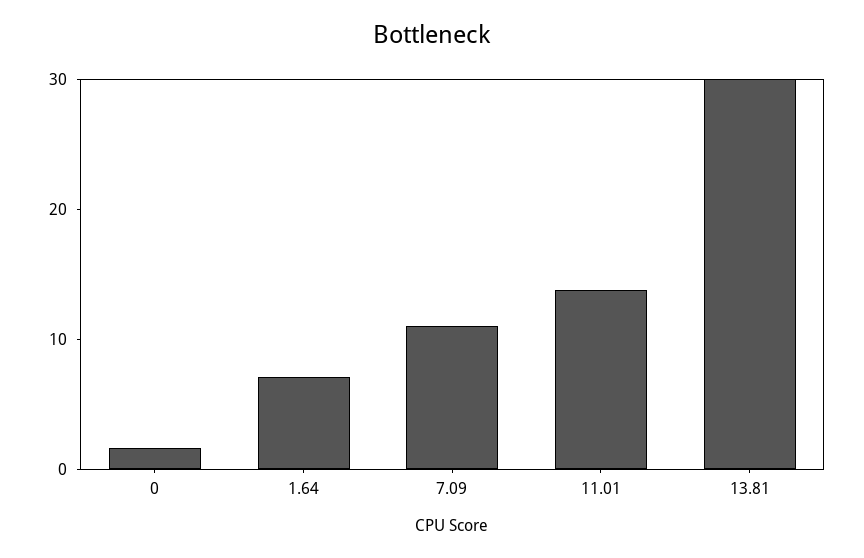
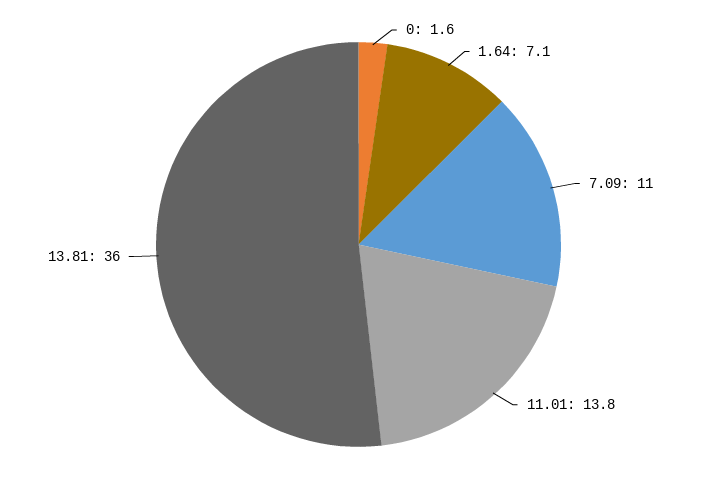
  {
    "0": 1.6,
    "1.64": 7.1,
    "7.09": 11,
    "11.01": 13.8,
-   "13.81": 30
+   "13.81": 36
  }

